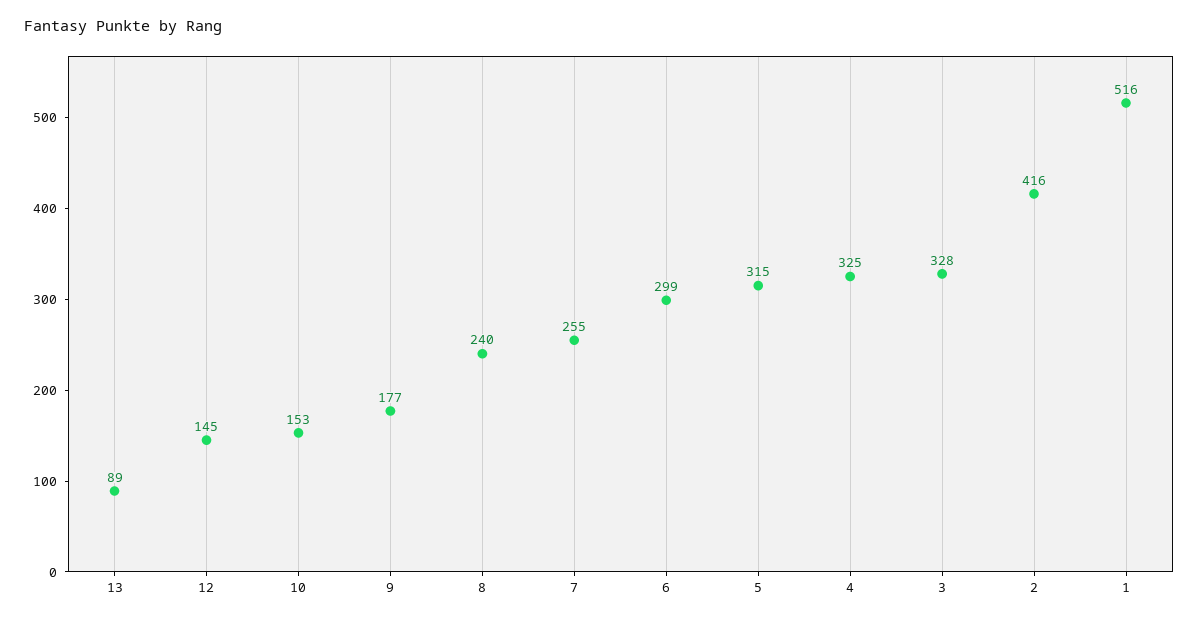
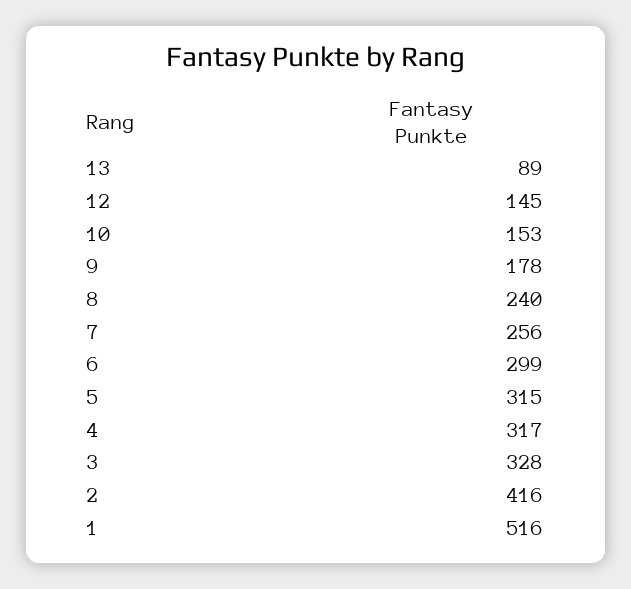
  {
    "13": 89,
    "12": 145,
    "10": 153,
-   "9": 177,
+   "9": 178,
    "8": 240,
-   "7": 255,
+   "7": 256,
    "6": 299,
    "5": 315,
-   "4": 325,
+   "4": 317,
    "3": 328,
    "2": 416,
    "1": 516
  }

